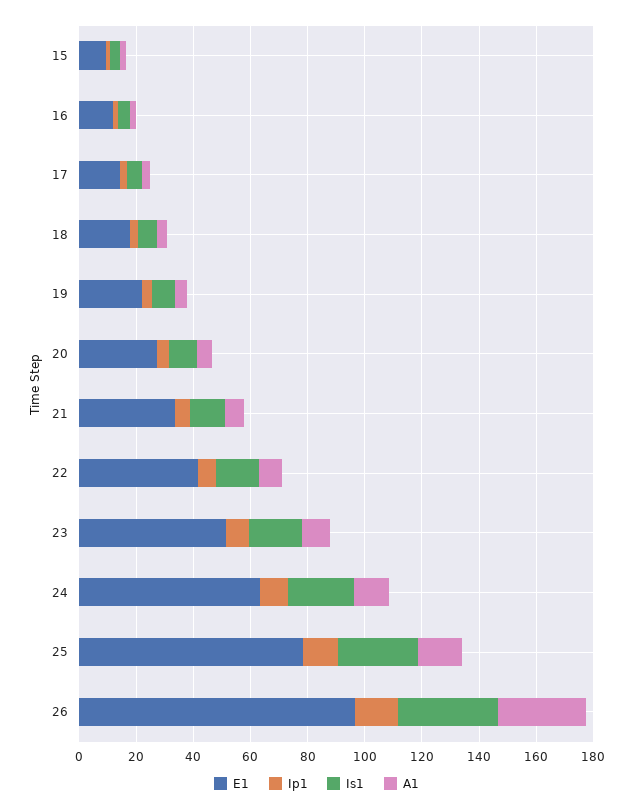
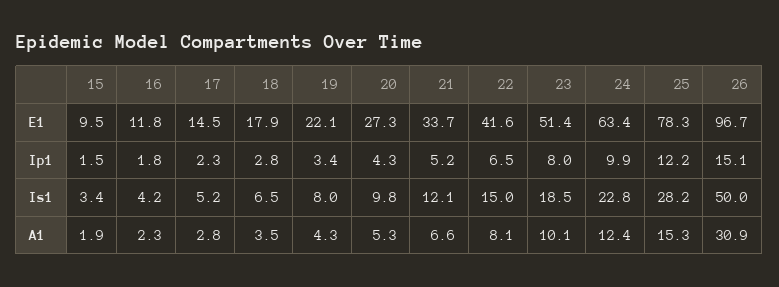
  {
    "E1": {
      "15": 9.5,
      "16": 11.8,
      "17": 14.5,
      "18": 17.9,
      "19": 22.1,
      "20": 27.3,
      "21": 33.7,
      "22": 41.6,
      "23": 51.4,
      "24": 63.4,
      "25": 78.3,
      "26": 96.7
    },
    "Ip1": {
      "15": 1.5,
      "16": 1.8,
      "17": 2.3,
      "18": 2.8,
      "19": 3.4,
      "20": 4.3,
      "21": 5.2,
      "22": 6.5,
      "23": 8,
      "24": 9.9,
      "25": 12.2,
      "26": 15.1
    },
    "Is1": {
      "15": 3.4,
      "16": 4.2,
      "17": 5.2,
      "18": 6.5,
      "19": 8,
      "20": 9.8,
      "21": 12.1,
      "22": 15,
      "23": 18.5,
      "24": 22.8,
      "25": 28.2,
-     "26": 35
+     "26": 50
    },
    "A1": {
      "15": 1.9,
      "16": 2.3,
      "17": 2.8,
      "18": 3.5,
      "19": 4.3,
      "20": 5.3,
      "21": 6.6,
      "22": 8.1,
      "23": 10.1,
      "24": 12.4,
      "25": 15.3,
      "26": 30.9
    }
  }

